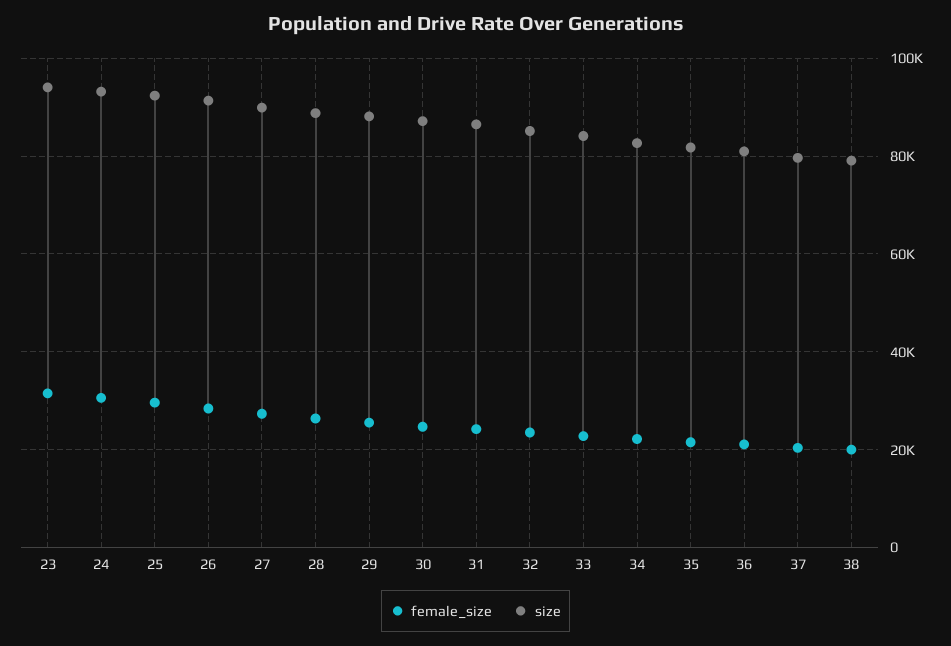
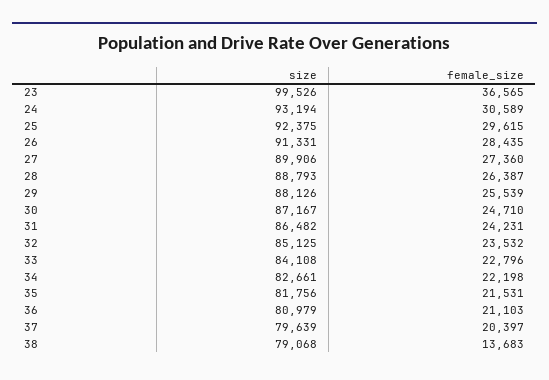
  {
    "female_size": {
-     "23": 32000,
+     "23": 36565,
      "24": 30589,
      "25": 29615,
      "26": 28435,
      "27": 27360,
      "28": 26387,
      "29": 25539,
      "30": 24710,
      "31": 24231,
      "32": 23532,
      "33": 22796,
      "34": 22198,
      "35": 21531,
      "36": 21103,
      "37": 20397,
-     "38": 20000
+     "38": 13683
    },
    "size": {
-     "23": 94000,
+     "23": 99526,
      "24": 93194,
      "25": 92375,
      "26": 91331,
      "27": 89906,
      "28": 88793,
      "29": 88126,
      "30": 87167,
      "31": 86482,
      "32": 85125,
      "33": 84108,
      "34": 82661,
      "35": 81756,
      "36": 80979,
      "37": 79639,
      "38": 79068
    }
  }

